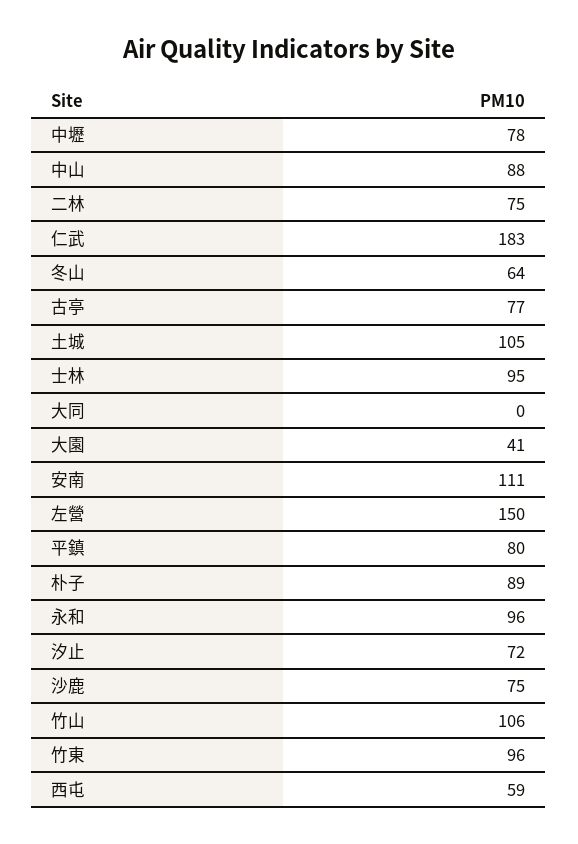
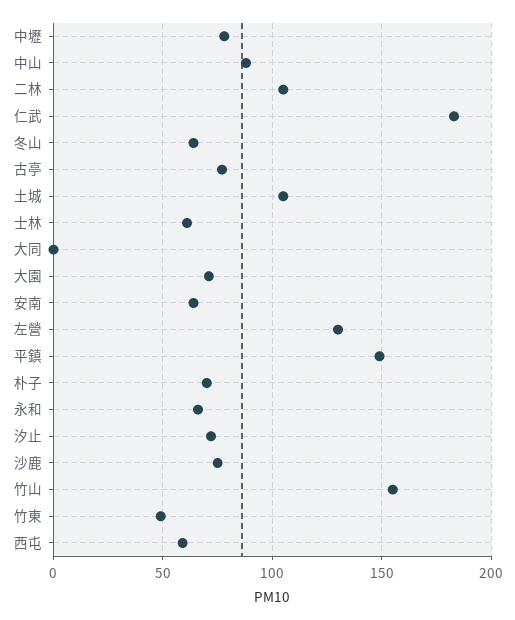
  {
    "中壢": 78,
    "中山": 88,
-   "二林": 75,
+   "二林": 105,
    "仁武": 183,
    "冬山": 64,
    "古亭": 77,
    "土城": 105,
-   "士林": 95,
+   "士林": 60,
    "大同": 0,
-   "大園": 41,
+   "大園": 70,
-   "安南": 111,
+   "安南": 65,
-   "左營": 150,
+   "左營": 130,
-   "平鎮": 80,
+   "平鎮": 150,
-   "朴子": 89,
+   "朴子": 70,
-   "永和": 96,
+   "永和": 65,
    "汐止": 72,
    "沙鹿": 75,
-   "竹山": 106,
+   "竹山": 155,
-   "竹東": 96,
+   "竹東": 50,
    "西屯": 59
  }

